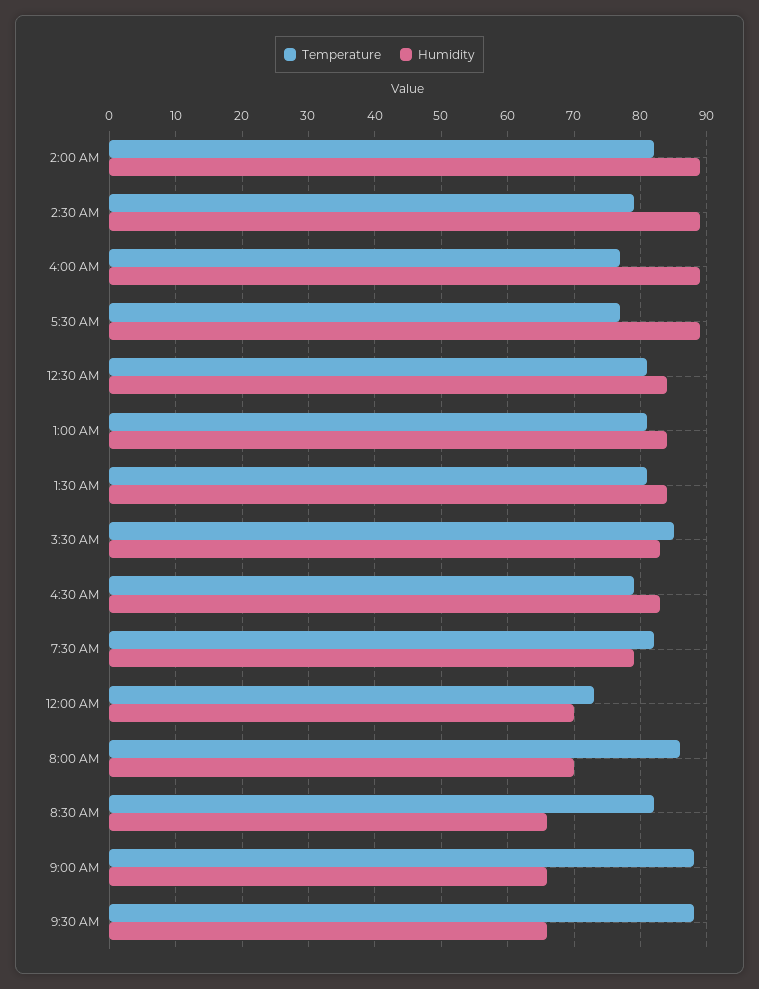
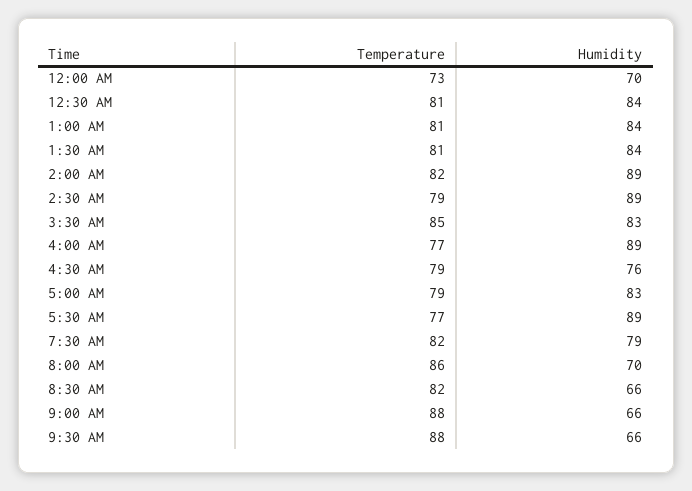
  {
    "Temperature": {
      "2:00 AM": 82,
      "2:30 AM": 79,
      "4:00 AM": 77,
      "5:30 AM": 77,
      "12:30 AM": 81,
      "1:00 AM": 81,
      "1:30 AM": 81,
      "3:30 AM": 85,
      "4:30 AM": 79,
      "7:30 AM": 82,
      "12:00 AM": 73,
      "8:00 AM": 86,
      "8:30 AM": 82,
      "9:00 AM": 88,
-     "9:30 AM": 88
+     "9:30 AM": 88,
+     "5:00 AM": 79
    },
    "Humidity": {
      "2:00 AM": 89,
      "2:30 AM": 89,
      "4:00 AM": 89,
      "5:30 AM": 89,
      "12:30 AM": 84,
      "1:00 AM": 84,
      "1:30 AM": 84,
      "3:30 AM": 83,
-     "4:30 AM": 83,
+     "4:30 AM": 76,
      "7:30 AM": 79,
      "12:00 AM": 70,
      "8:00 AM": 70,
      "8:30 AM": 66,
      "9:00 AM": 66,
-     "9:30 AM": 66
+     "9:30 AM": 66,
+     "5:00 AM": 83
    }
  }

